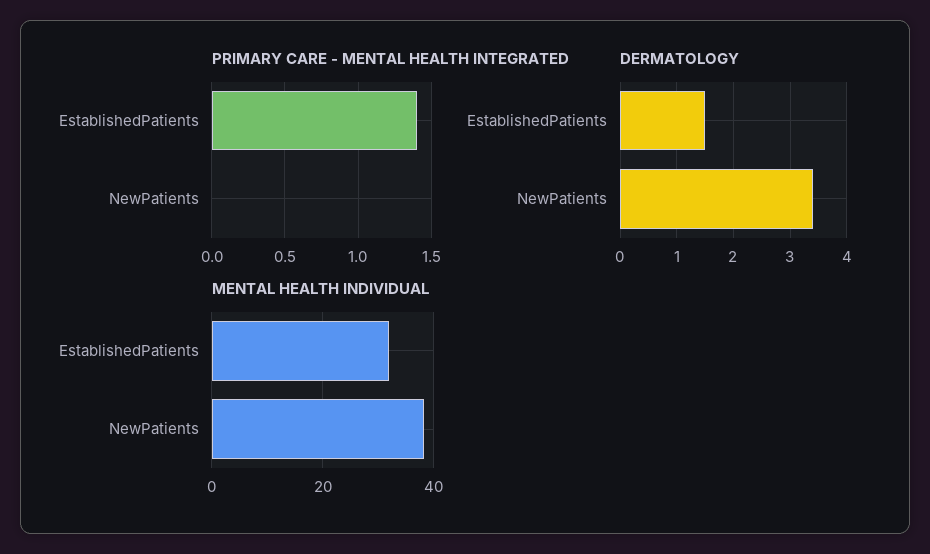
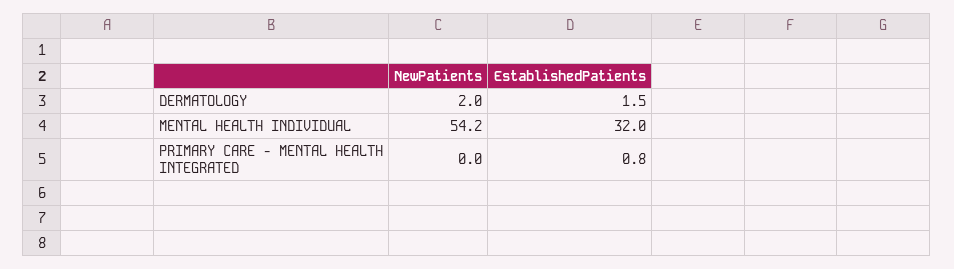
  {
    "PRIMARY CARE - MENTAL HEALTH INTEGRATED": {
-     "EstablishedPatients": 1.4,
+     "EstablishedPatients": 0.8,
      "NewPatients": 0
    },
    "DERMATOLOGY": {
      "EstablishedPatients": 1.5,
-     "NewPatients": 3.5
+     "NewPatients": 2
    },
    "MENTAL HEALTH INDIVIDUAL": {
      "EstablishedPatients": 32,
-     "NewPatients": 38
+     "NewPatients": 54.2
    }
  }

